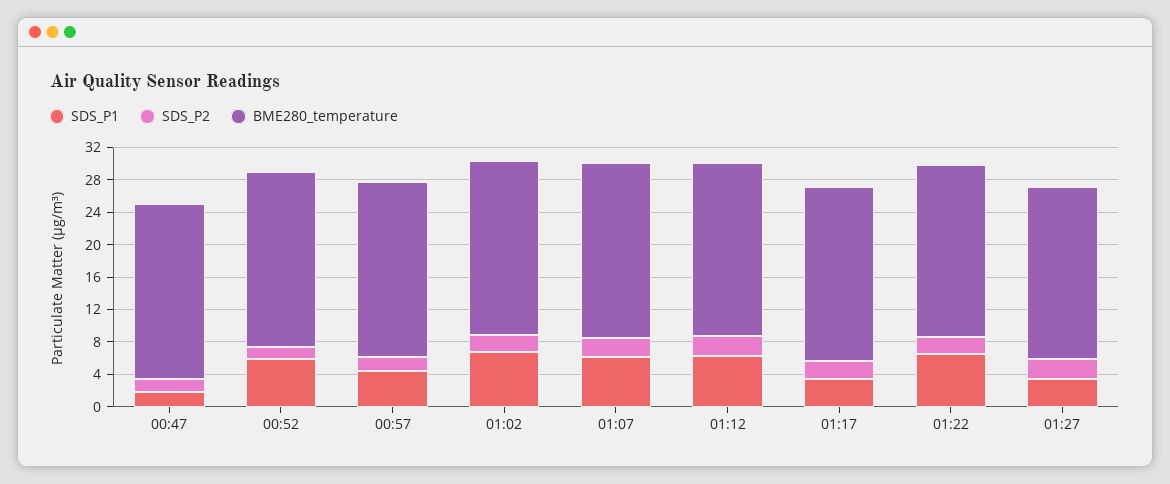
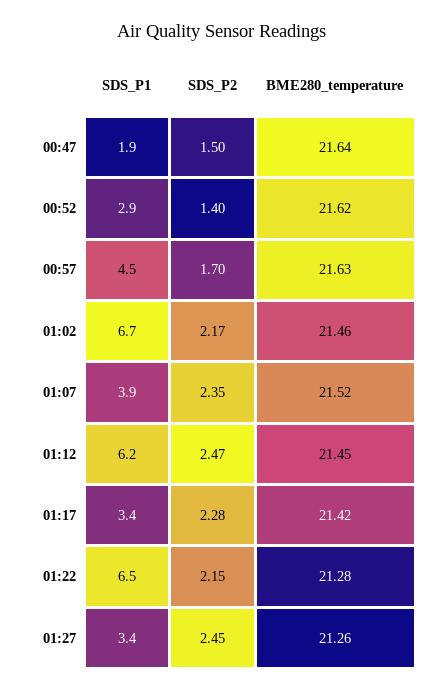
  {
    "SDS_P1": {
      "00:47": 1.9,
-     "00:52": 6,
+     "00:52": 2.9,
      "00:57": 4.5,
      "01:02": 6.7,
-     "01:07": 6,
+     "01:07": 3.9,
      "01:12": 6.2,
      "01:17": 3.4,
      "01:22": 6.5,
      "01:27": 3.4
    },
    "SDS_P2": {
      "00:47": 1.5,
      "00:52": 1.4,
      "00:57": 1.7,
      "01:02": 2.17,
      "01:07": 2.35,
      "01:12": 2.47,
      "01:17": 2.28,
      "01:22": 2.15,
      "01:27": 2.45
    },
    "BME280_temperature": {
      "00:47": 21.64,
      "00:52": 21.62,
      "00:57": 21.63,
      "01:02": 21.46,
      "01:07": 21.52,
      "01:12": 21.45,
      "01:17": 21.42,
      "01:22": 21.28,
      "01:27": 21.26
    }
  }

